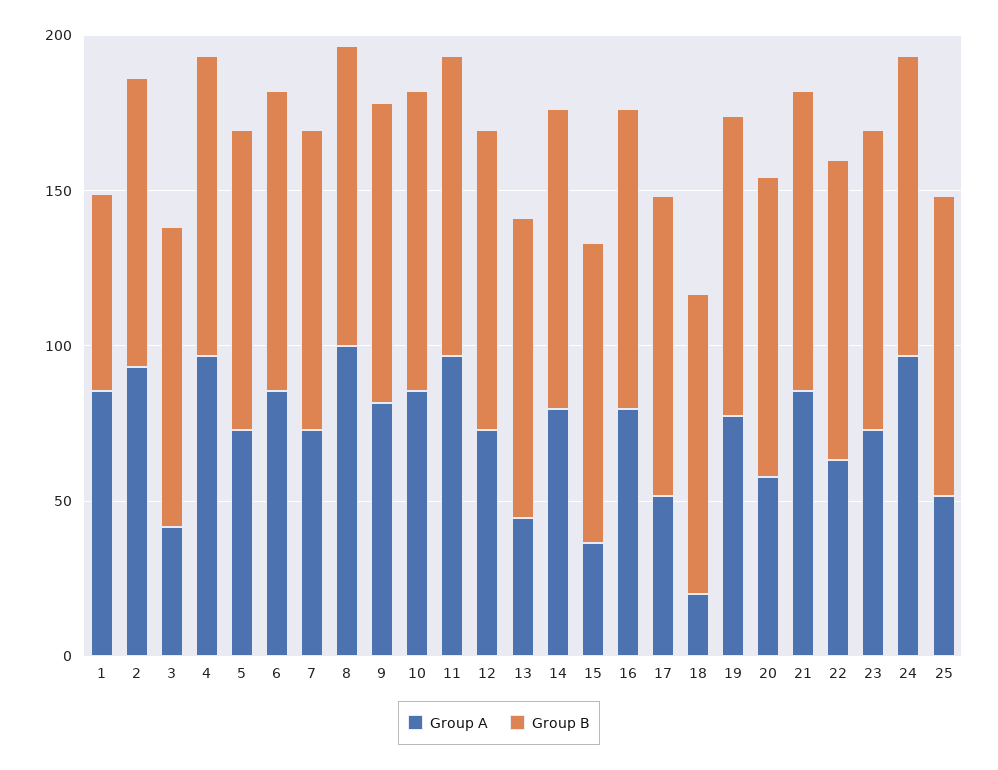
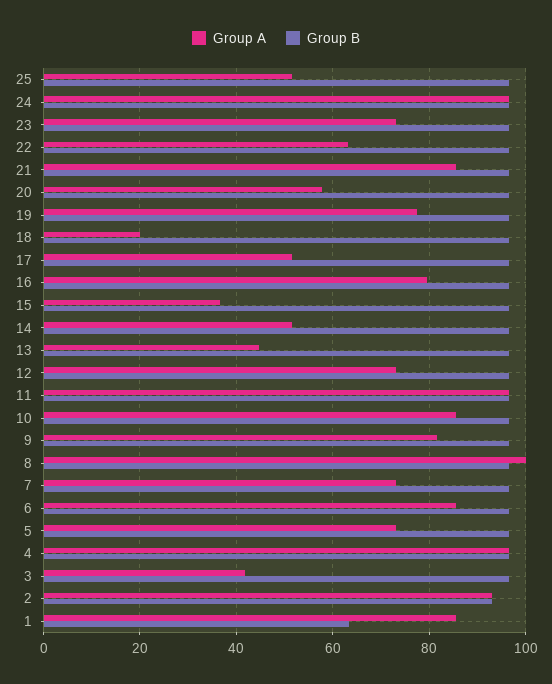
  {
    "Group A": {
      "1": 86,
      "2": 94,
      "3": 42,
      "4": 96,
      "5": 74,
      "6": 86,
      "7": 74,
      "8": 100,
      "9": 82,
      "10": 86,
      "11": 96,
      "12": 74,
      "13": 44,
-     "14": 80,
+     "14": 52,
      "15": 36,
      "16": 80,
      "17": 52,
      "18": 20,
      "19": 78,
      "20": 58,
      "21": 86,
      "22": 64,
      "23": 74,
      "24": 96,
      "25": 52
    },
    "Group B": {
      "1": 64,
      "2": 94,
      "3": 96,
      "4": 96,
      "5": 96,
      "6": 96,
      "7": 96,
      "8": 96,
      "9": 96,
      "10": 96,
      "11": 96,
      "12": 96,
      "13": 96,
      "14": 96,
      "15": 96,
      "16": 96,
      "17": 96,
      "18": 96,
      "19": 96,
      "20": 96,
      "21": 96,
      "22": 96,
      "23": 96,
      "24": 96,
      "25": 96
    }
  }

